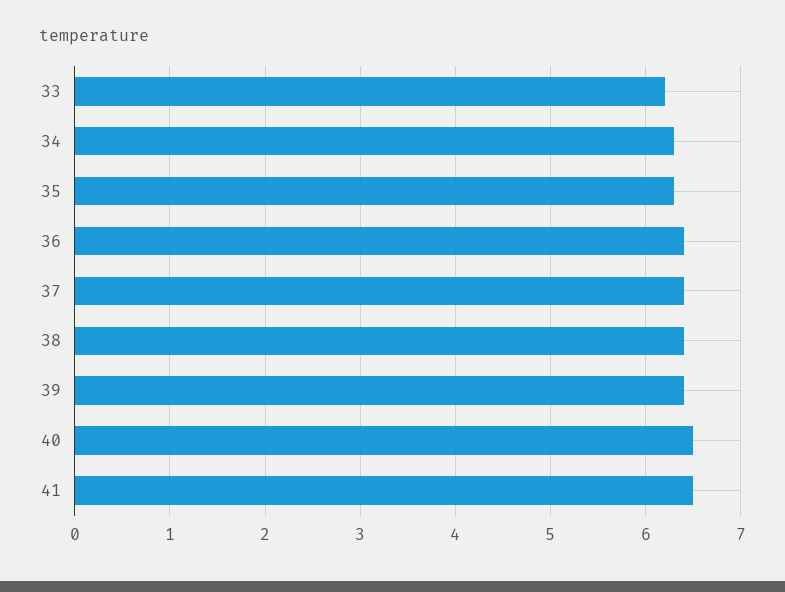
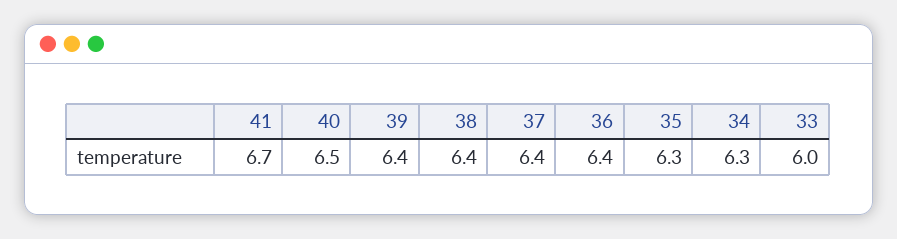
  {
-   "33": 6.2,
+   "33": 6,
    "34": 6.3,
    "35": 6.3,
    "36": 6.4,
    "37": 6.4,
    "38": 6.4,
    "39": 6.4,
    "40": 6.5,
-   "41": 6.5
+   "41": 6.7
  }

